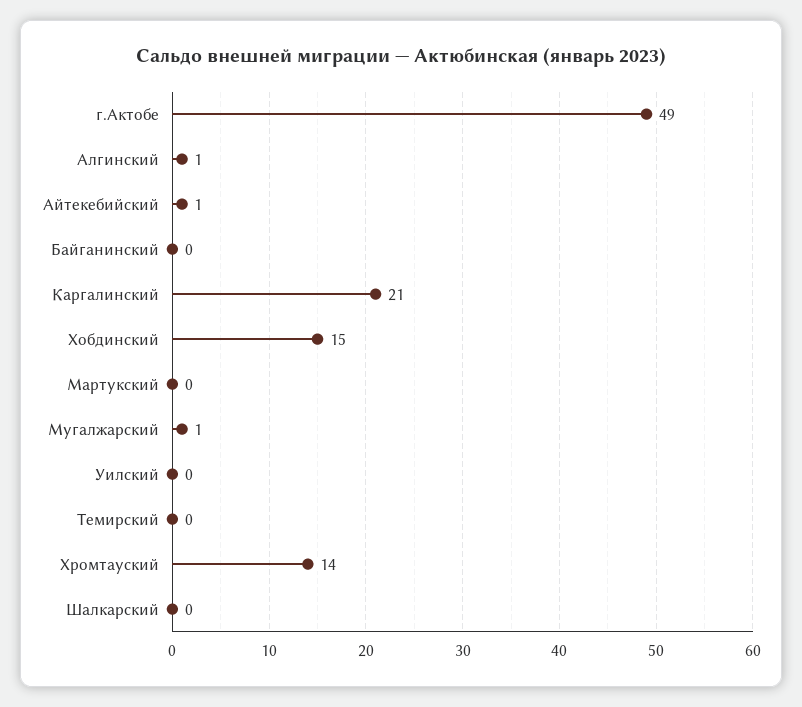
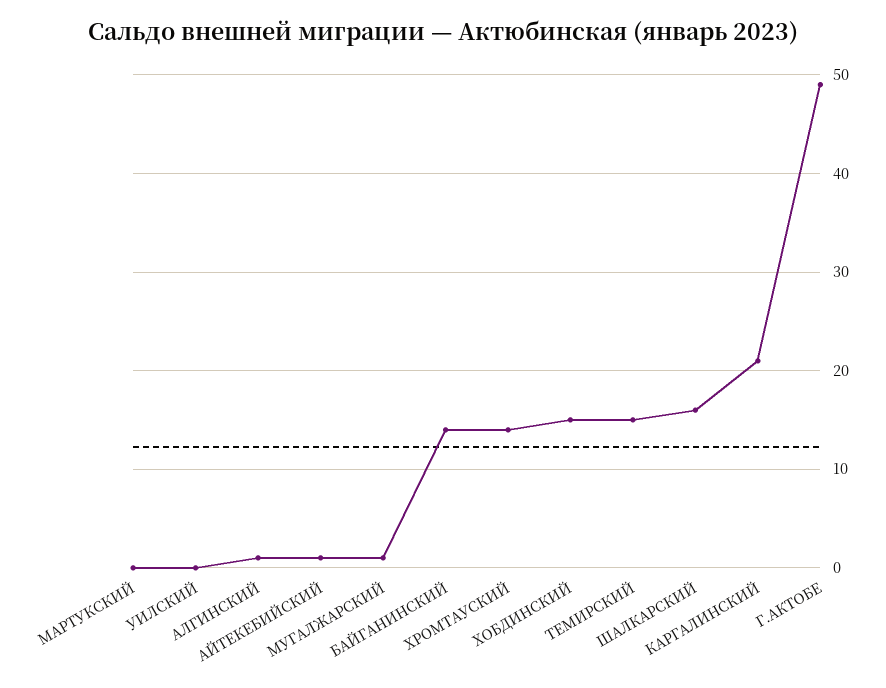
  {
    "г.Актобе": 49,
    "Алгинский": 1,
    "Айтекебийский": 1,
-   "Байганинский": 0,
+   "Байганинский": 14,
    "Каргалинский": 21,
    "Хобдинский": 15,
    "Мартукский": 0,
    "Мугалжарский": 1,
    "Уилский": 0,
-   "Темирский": 0,
+   "Темирский": 15,
    "Хромтауский": 14,
-   "Шалкарский": 0
+   "Шалкарский": 16
  }

